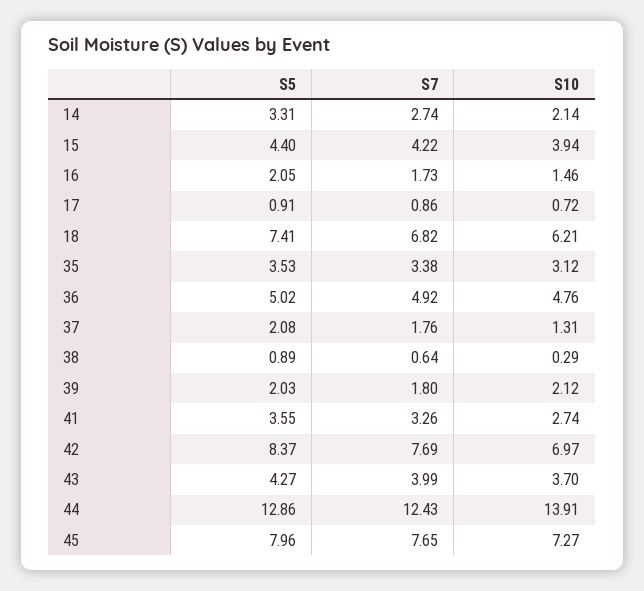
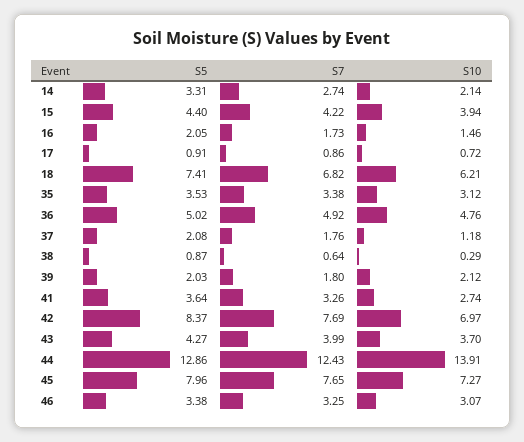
  {
    "S5": {
      "14": 3.31,
      "15": 4.4,
      "16": 2.05,
      "17": 0.91,
      "18": 7.41,
      "35": 3.53,
      "36": 5.02,
      "37": 2.08,
-     "38": 0.89,
+     "38": 0.87,
      "39": 2.03,
-     "41": 3.55,
+     "41": 3.64,
      "42": 8.37,
      "43": 4.27,
      "44": 12.86,
-     "45": 7.96
+     "45": 7.96,
+     "46": 3.38
    },
    "S7": {
      "14": 2.74,
      "15": 4.22,
      "16": 1.73,
      "17": 0.86,
      "18": 6.82,
      "35": 3.38,
      "36": 4.92,
      "37": 1.76,
      "38": 0.64,
      "39": 1.8,
      "41": 3.26,
      "42": 7.69,
      "43": 3.99,
      "44": 12.43,
-     "45": 7.65
+     "45": 7.65,
+     "46": 3.25
    },
    "S10": {
      "14": 2.14,
      "15": 3.94,
      "16": 1.46,
      "17": 0.72,
      "18": 6.21,
      "35": 3.12,
      "36": 4.76,
-     "37": 1.31,
+     "37": 1.18,
      "38": 0.29,
      "39": 2.12,
      "41": 2.74,
      "42": 6.97,
      "43": 3.7,
      "44": 13.91,
-     "45": 7.27
+     "45": 7.27,
+     "46": 3.07
    }
  }

